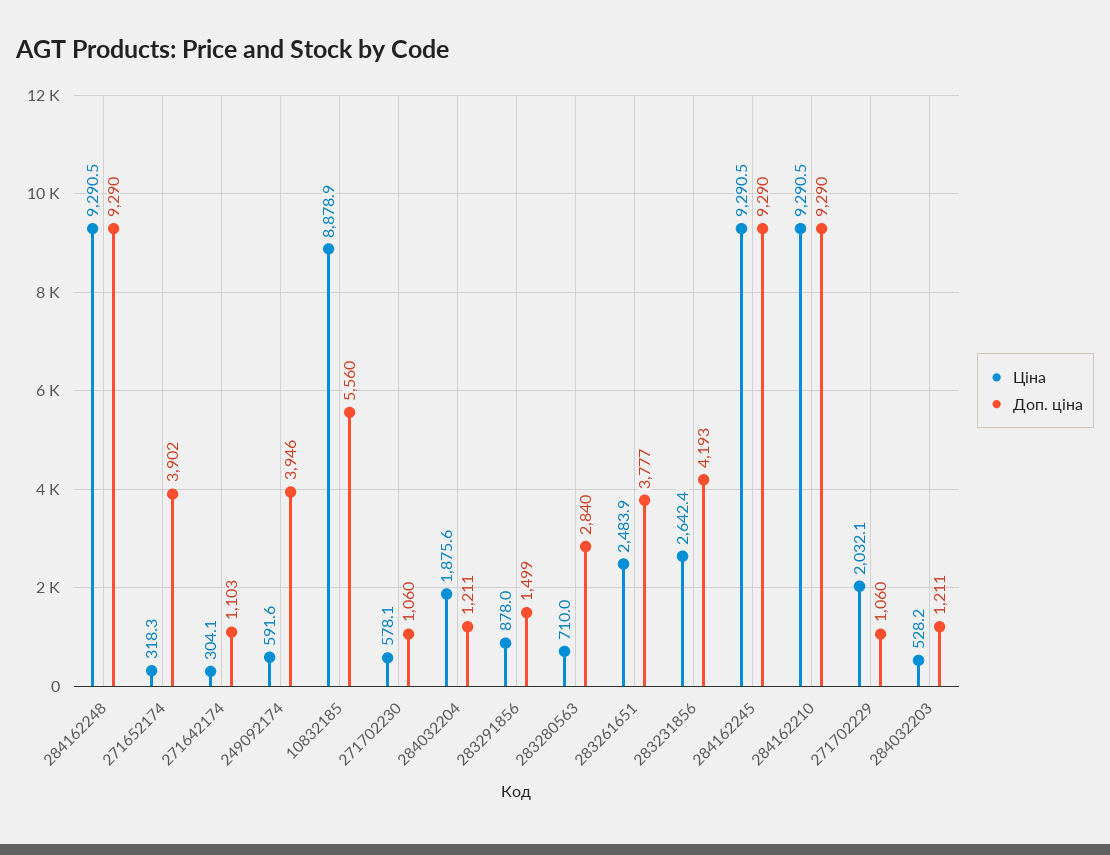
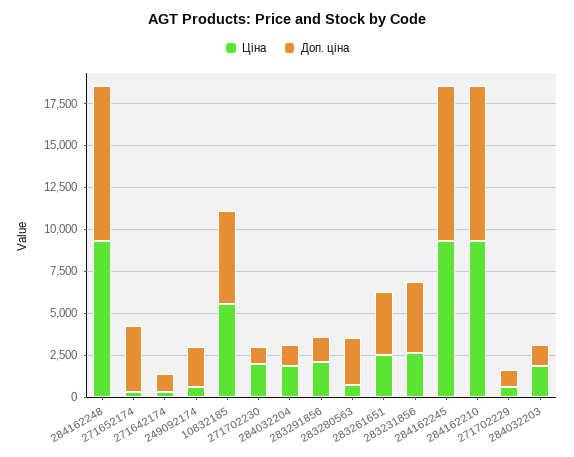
  {
    "Ціна": {
      "284162248": 9290.5,
      "271652174": 318.3,
      "271642174": 304.1,
      "249092174": 591.6,
-     "10832185": 8878.9,
+     "10832185": 5500,
-     "271702230": 578.1,
+     "271702230": 2000,
      "284032204": 1875.6,
-     "283291856": 878,
+     "283291856": 2000,
      "283280563": 710,
      "283261651": 2483.9,
      "283231856": 2642.4,
      "284162245": 9290.5,
      "284162210": 9290.5,
-     "271702229": 2032.1,
+     "271702229": 500,
-     "284032203": 528.2
+     "284032203": 2000
    },
    "Доп. ціна": {
      "284162248": 9290,
      "271652174": 3902,
      "271642174": 1103,
-     "249092174": 3946,
+     "249092174": 2500,
      "10832185": 5560,
      "271702230": 1060,
      "284032204": 1211,
      "283291856": 1499,
      "283280563": 2840,
      "283261651": 3777,
      "283231856": 4193,
      "284162245": 9290,
      "284162210": 9290,
      "271702229": 1060,
      "284032203": 1211
    }
  }

